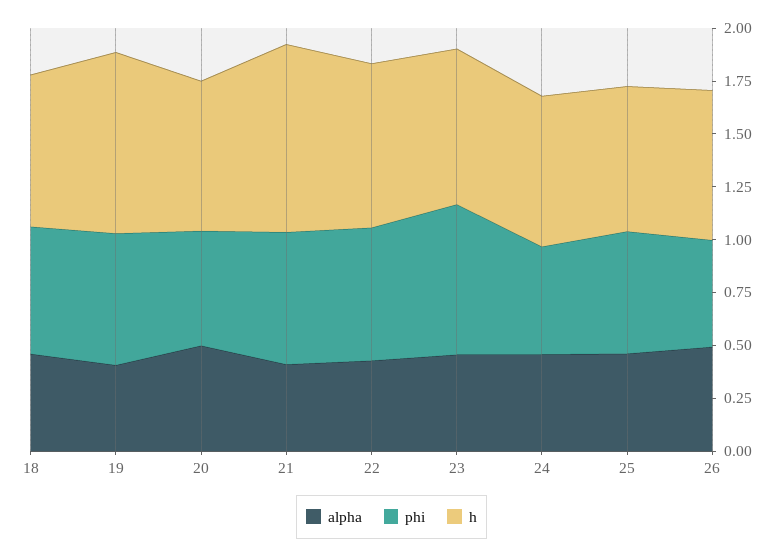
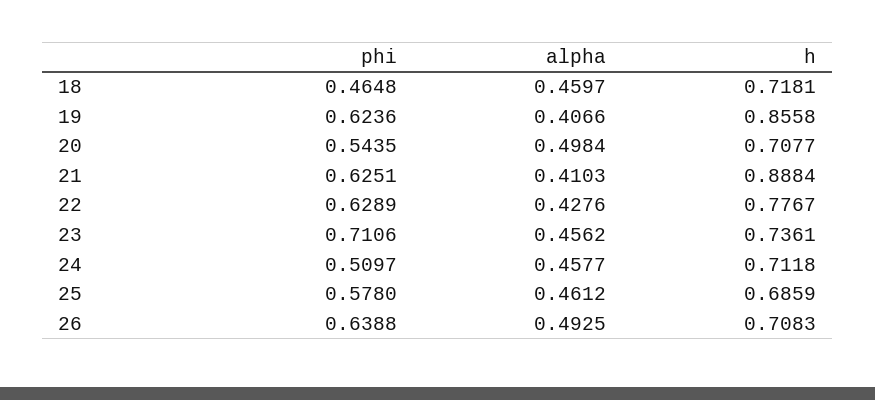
  {
    "alpha": {
      "18": 0.4597,
      "19": 0.4066,
      "20": 0.4984,
      "21": 0.4103,
      "22": 0.4276,
      "23": 0.4562,
      "24": 0.4577,
      "25": 0.4612,
      "26": 0.4925
    },
    "phi": {
-     "18": 0.6,
+     "18": 0.4648,
      "19": 0.6236,
      "20": 0.5435,
      "21": 0.6251,
      "22": 0.6289,
      "23": 0.7106,
      "24": 0.5097,
      "25": 0.578,
-     "26": 0.5
+     "26": 0.6388
    },
    "h": {
      "18": 0.7181,
      "19": 0.8558,
      "20": 0.7077,
      "21": 0.8884,
      "22": 0.7767,
      "23": 0.7361,
      "24": 0.7118,
      "25": 0.6859,
      "26": 0.7083
    }
  }

